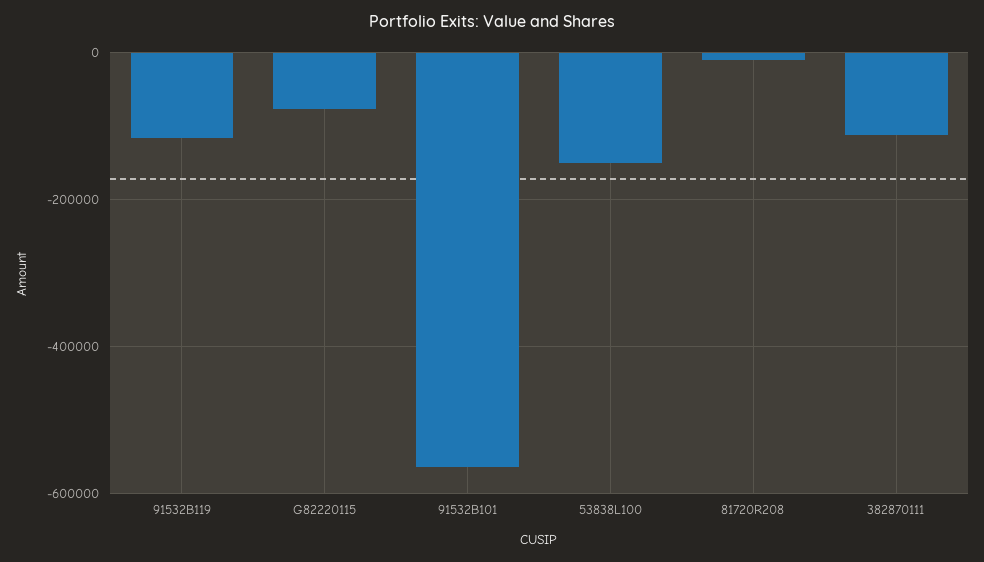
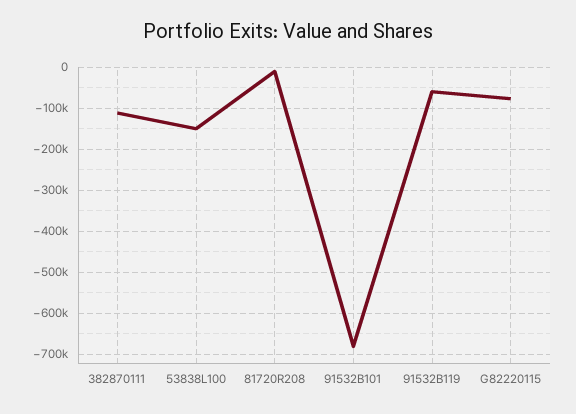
  {
-   "91532B119": -120000,
+   "91532B119": -60000,
    "G82220115": -80000,
-   "91532B101": -560000,
+   "91532B101": -680000,
    "53838L100": -160000,
    "81720R208": -20000,
    "382870111": -120000
  }

